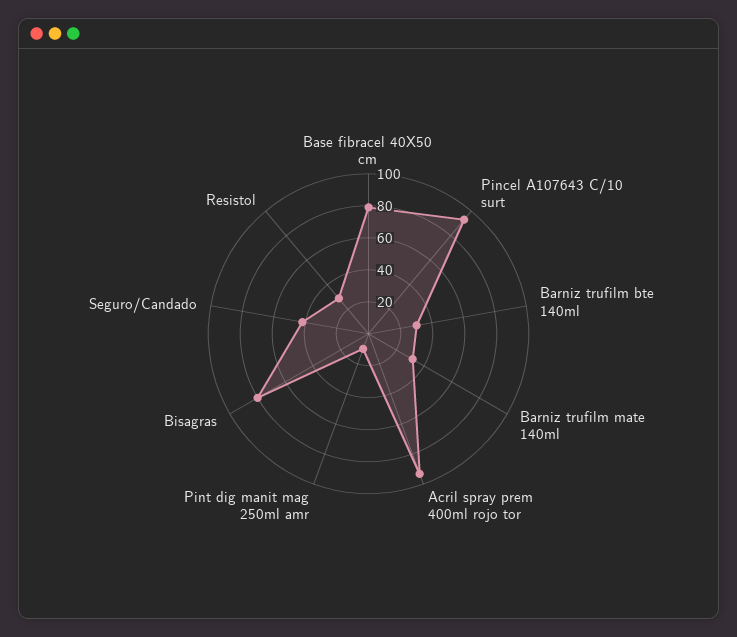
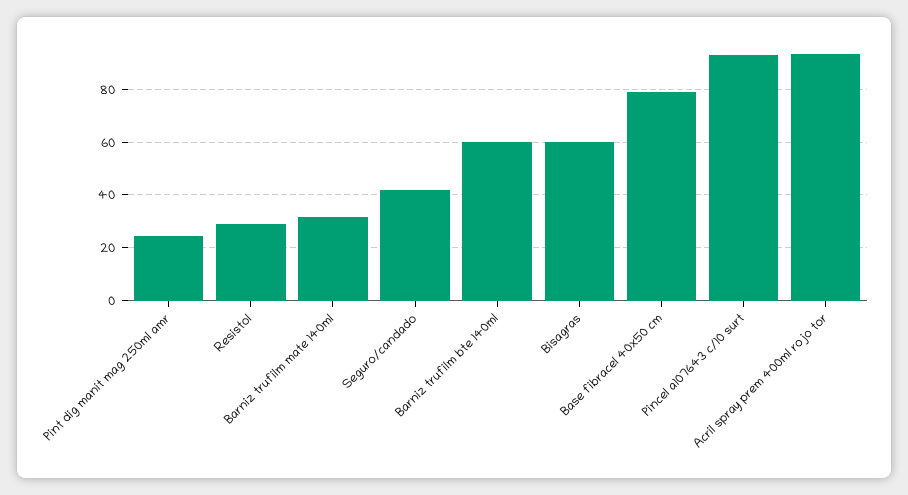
  {
    "Base fibracel 40X50 cm": 80,
    "Pincel A107643 C/10 surt": 92.5,
-   "Barniz trufilm bte 140ml": 30,
+   "Barniz trufilm bte 140ml": 60,
    "Barniz trufilm mate 140ml": 32.5,
    "Acril spray prem 400ml rojo tor": 92.5,
-   "Pint dig manit mag 250ml amr": 10,
+   "Pint dig manit mag 250ml amr": 25,
-   "Bisagras": 80,
+   "Bisagras": 60,
    "Seguro/Candado": 42.5,
    "Resistol": 30
  }

